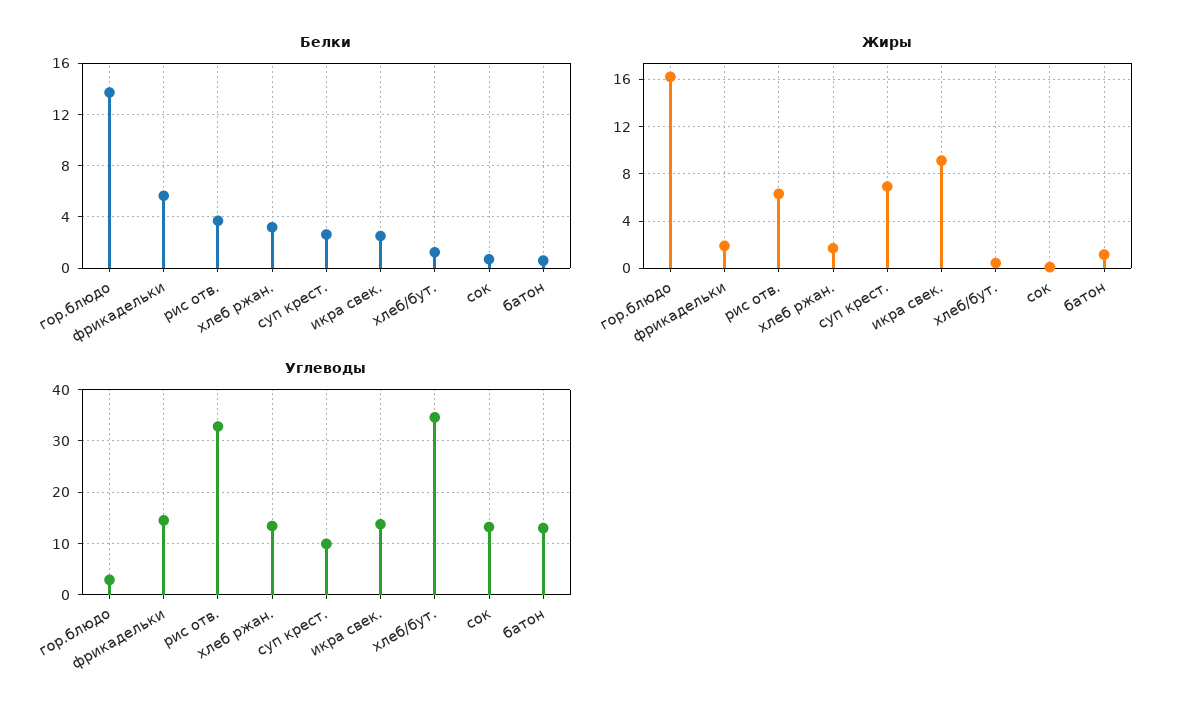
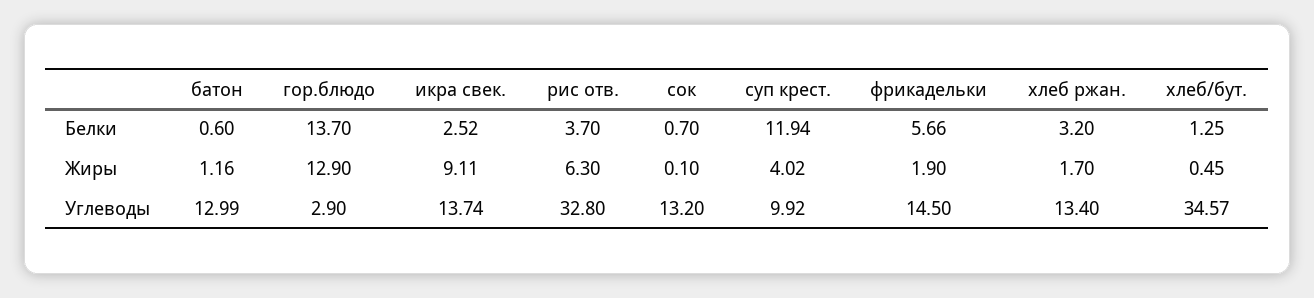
  {
    "Белки": {
      "гор.блюдо": 13.7,
      "фрикадельки": 5.66,
      "рис отв.": 3.7,
      "хлеб ржан.": 3.2,
-     "суп крест.": 2.5,
+     "суп крест.": 11.94,
      "икра свек.": 2.52,
      "хлеб/бут.": 1.25,
      "сок": 0.7,
      "батон": 0.6
    },
    "Жиры": {
-     "гор.блюдо": 16,
+     "гор.блюдо": 12.9,
      "фрикадельки": 1.9,
      "рис отв.": 6.3,
      "хлеб ржан.": 1.7,
-     "суп крест.": 7,
+     "суп крест.": 4.02,
      "икра свек.": 9.11,
      "хлеб/бут.": 0.45,
      "сок": 0.1,
      "батон": 1.16
    },
    "Углеводы": {
      "гор.блюдо": 2.9,
      "фрикадельки": 14.5,
      "рис отв.": 32.8,
      "хлеб ржан.": 13.4,
      "суп крест.": 9.92,
      "икра свек.": 13.74,
      "хлеб/бут.": 34.57,
      "сок": 13.2,
      "батон": 12.99
    }
  }

